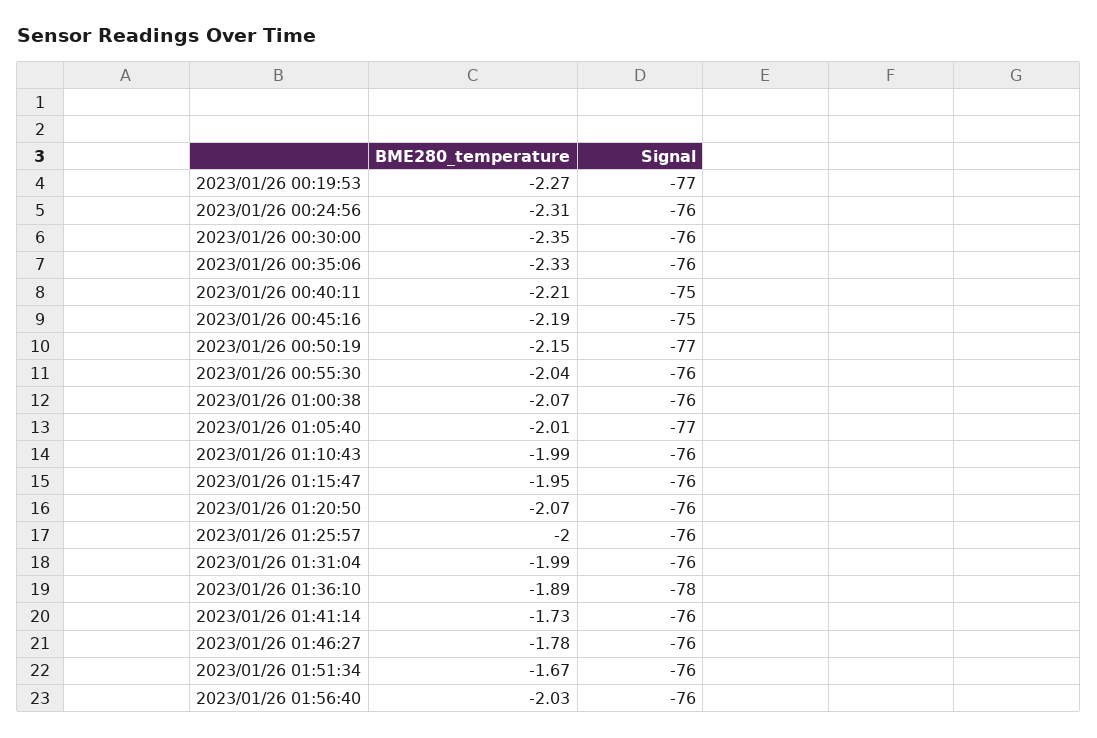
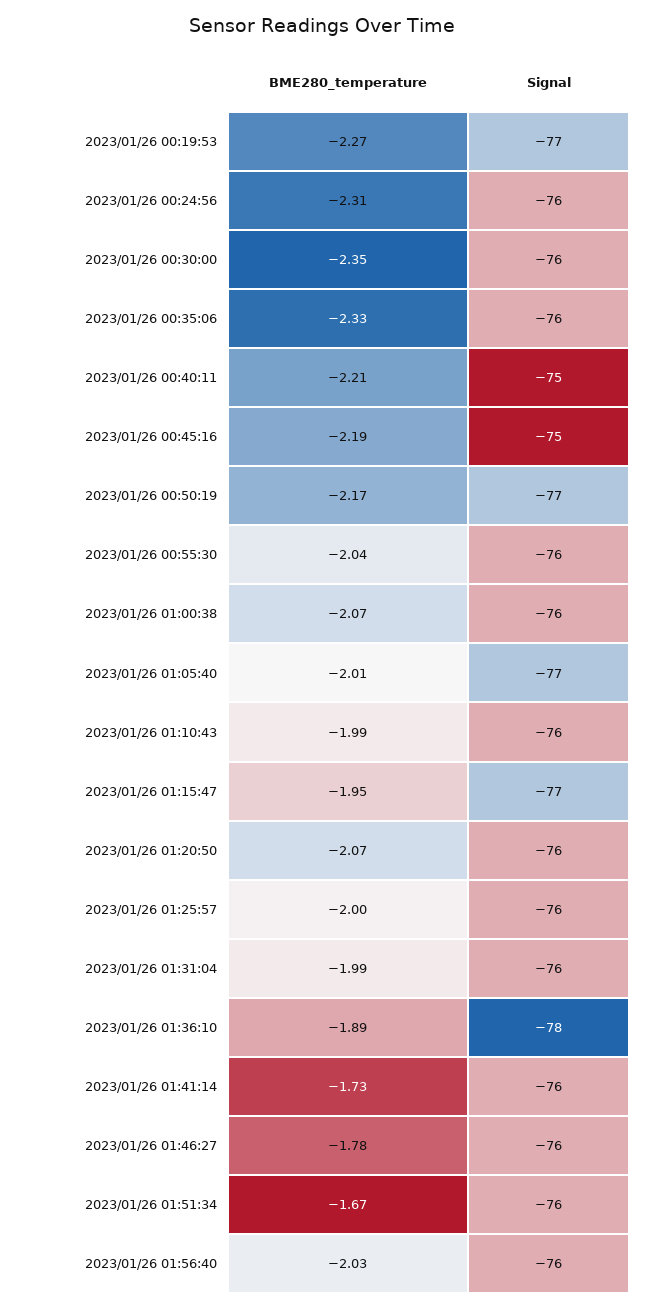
  {
    "BME280_temperature": {
      "2023/01/26 00:19:53": -2.27,
      "2023/01/26 00:24:56": -2.31,
      "2023/01/26 00:30:00": -2.35,
      "2023/01/26 00:35:06": -2.33,
      "2023/01/26 00:40:11": -2.21,
      "2023/01/26 00:45:16": -2.19,
-     "2023/01/26 00:50:19": -2.15,
+     "2023/01/26 00:50:19": -2.17,
      "2023/01/26 00:55:30": -2.04,
      "2023/01/26 01:00:38": -2.07,
      "2023/01/26 01:05:40": -2.01,
      "2023/01/26 01:10:43": -1.99,
      "2023/01/26 01:15:47": -1.95,
      "2023/01/26 01:20:50": -2.07,
      "2023/01/26 01:25:57": -2,
      "2023/01/26 01:31:04": -1.99,
      "2023/01/26 01:36:10": -1.89,
      "2023/01/26 01:41:14": -1.73,
      "2023/01/26 01:46:27": -1.78,
      "2023/01/26 01:51:34": -1.67,
      "2023/01/26 01:56:40": -2.03
    },
    "Signal": {
      "2023/01/26 00:19:53": -77,
      "2023/01/26 00:24:56": -76,
      "2023/01/26 00:30:00": -76,
      "2023/01/26 00:35:06": -76,
      "2023/01/26 00:40:11": -75,
      "2023/01/26 00:45:16": -75,
      "2023/01/26 00:50:19": -77,
      "2023/01/26 00:55:30": -76,
      "2023/01/26 01:00:38": -76,
      "2023/01/26 01:05:40": -77,
      "2023/01/26 01:10:43": -76,
-     "2023/01/26 01:15:47": -76,
+     "2023/01/26 01:15:47": -77,
      "2023/01/26 01:20:50": -76,
      "2023/01/26 01:25:57": -76,
      "2023/01/26 01:31:04": -76,
      "2023/01/26 01:36:10": -78,
      "2023/01/26 01:41:14": -76,
      "2023/01/26 01:46:27": -76,
      "2023/01/26 01:51:34": -76,
      "2023/01/26 01:56:40": -76
    }
  }

